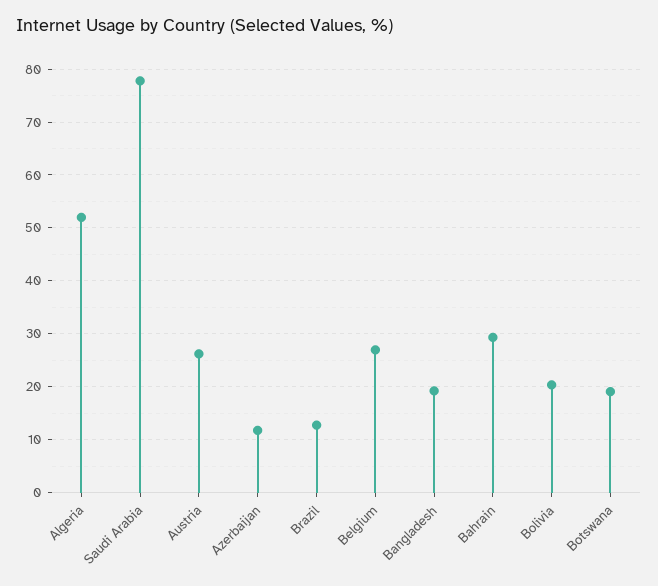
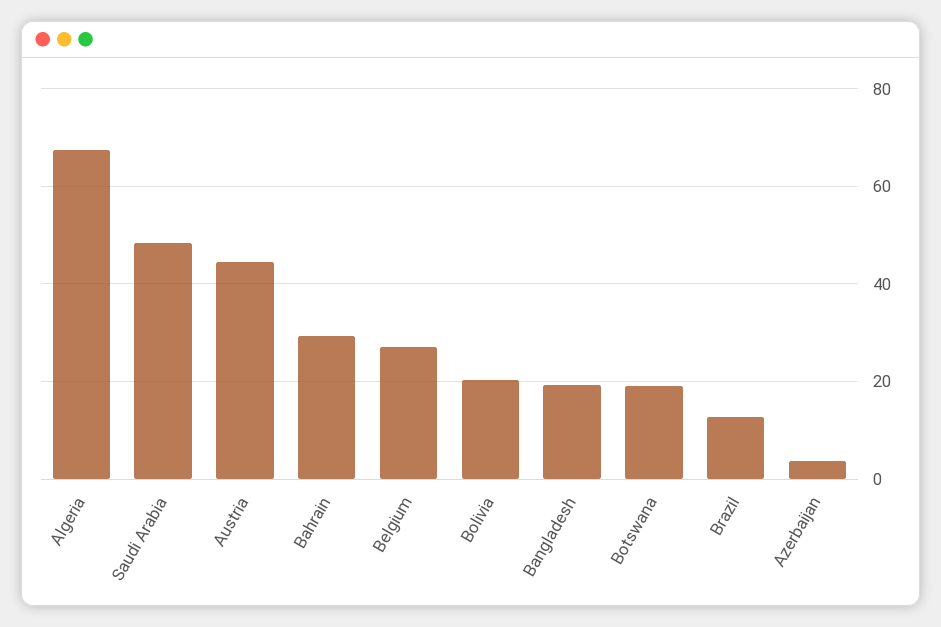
  {
-   "Algeria": 52,
+   "Algeria": 68,
-   "Saudi Arabia": 78,
+   "Saudi Arabia": 48,
-   "Austria": 26,
+   "Austria": 44,
-   "Azerbaijan": 12,
+   "Azerbaijan": 4,
    "Brazil": 12,
    "Belgium": 28,
    "Bangladesh": 20,
    "Bahrain": 30,
    "Bolivia": 20,
    "Botswana": 20
  }

